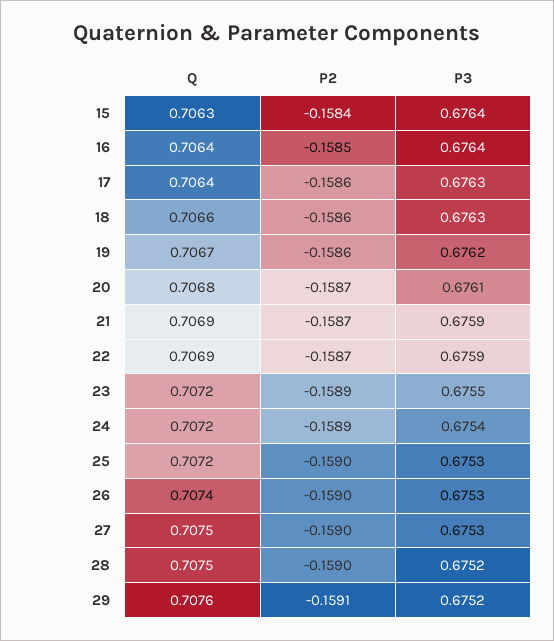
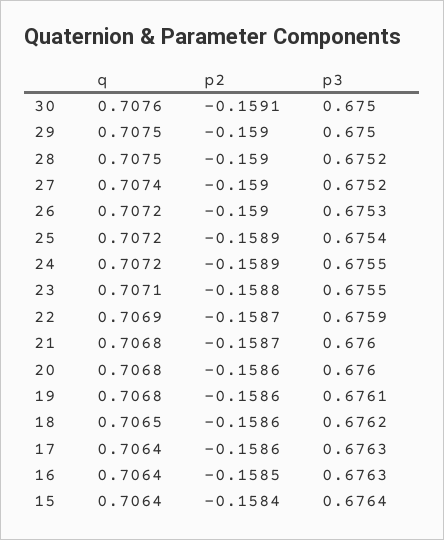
  {
    "Q": {
-     "15": 0.7063,
+     "15": 0.7064,
      "16": 0.7064,
      "17": 0.7064,
-     "18": 0.7066,
+     "18": 0.7065,
-     "19": 0.7067,
+     "19": 0.7068,
      "20": 0.7068,
-     "21": 0.7069,
+     "21": 0.7068,
      "22": 0.7069,
-     "23": 0.7072,
+     "23": 0.7071,
      "24": 0.7072,
      "25": 0.7072,
-     "26": 0.7074,
+     "26": 0.7072,
-     "27": 0.7075,
+     "27": 0.7074,
      "28": 0.7075,
-     "29": 0.7076
+     "29": 0.7075,
+     "30": 0.7076
    },
    "P2": {
      "15": -0.1584,
      "16": -0.1585,
      "17": -0.1586,
      "18": -0.1586,
      "19": -0.1586,
-     "20": -0.1587,
+     "20": -0.1586,
      "21": -0.1587,
      "22": -0.1587,
-     "23": -0.1589,
+     "23": -0.1588,
      "24": -0.1589,
-     "25": -0.159,
+     "25": -0.1589,
      "26": -0.159,
      "27": -0.159,
      "28": -0.159,
-     "29": -0.1591
+     "29": -0.159,
+     "30": -0.1591
    },
    "P3": {
      "15": 0.6764,
-     "16": 0.6764,
+     "16": 0.6763,
      "17": 0.6763,
-     "18": 0.6763,
+     "18": 0.6762,
-     "19": 0.6762,
+     "19": 0.6761,
-     "20": 0.6761,
+     "20": 0.676,
-     "21": 0.6759,
+     "21": 0.676,
      "22": 0.6759,
      "23": 0.6755,
-     "24": 0.6754,
+     "24": 0.6755,
-     "25": 0.6753,
+     "25": 0.6754,
      "26": 0.6753,
-     "27": 0.6753,
+     "27": 0.6752,
      "28": 0.6752,
-     "29": 0.6752
+     "29": 0.675,
+     "30": 0.675
    }
  }

